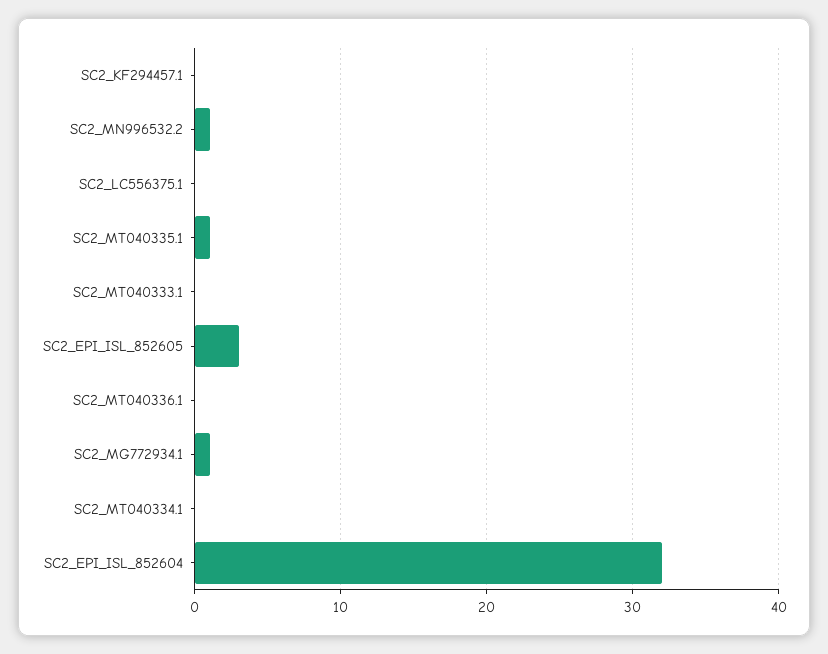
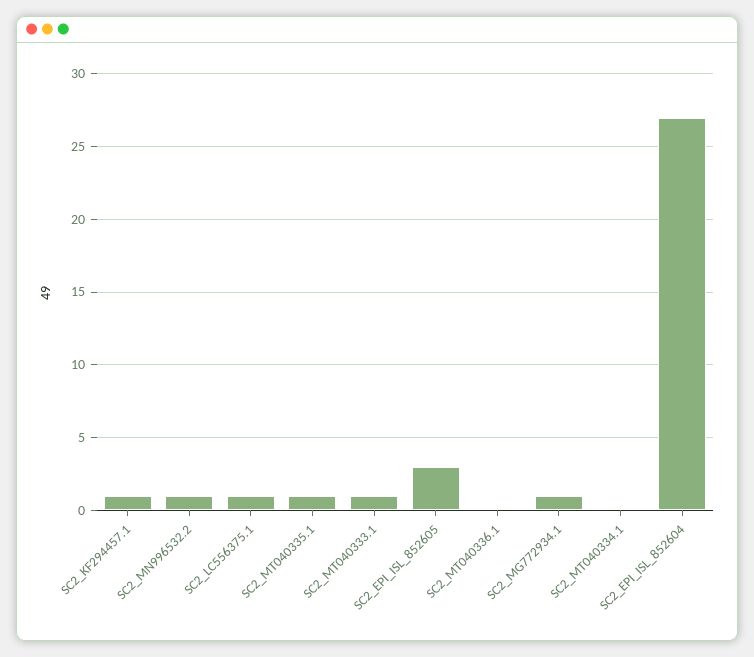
  {
-   "SC2_KF294457.1": 0,
+   "SC2_KF294457.1": 1,
    "SC2_MN996532.2": 1,
-   "SC2_LC556375.1": 0,
+   "SC2_LC556375.1": 1,
    "SC2_MT040335.1": 1,
-   "SC2_MT040333.1": 0,
+   "SC2_MT040333.1": 1,
    "SC2_EPI_ISL_852605": 3,
    "SC2_MT040336.1": 0,
    "SC2_MG772934.1": 1,
    "SC2_MT040334.1": 0,
-   "SC2_EPI_ISL_852604": 32
+   "SC2_EPI_ISL_852604": 27
  }

